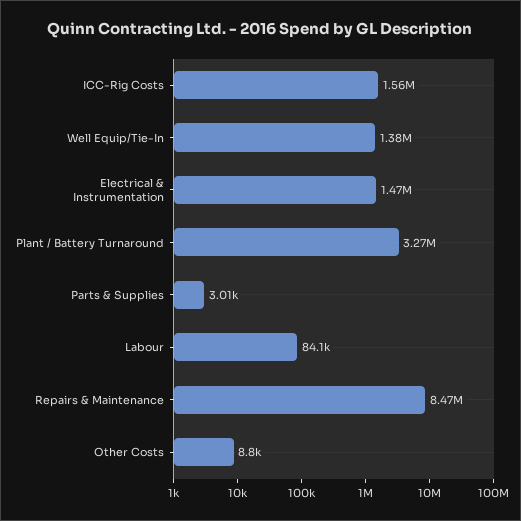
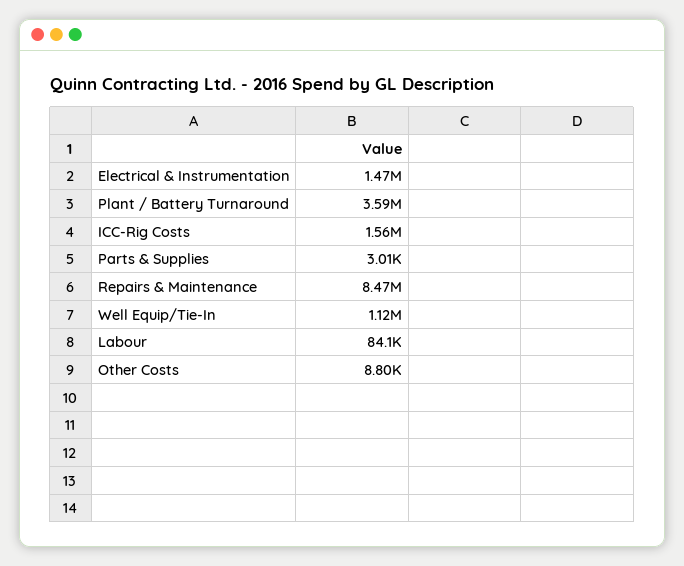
  {
    "ICC-Rig Costs": 1560000,
-   "Well Equip/Tie-In": 1380000,
+   "Well Equip/Tie-In": 1120000,
    "Electrical & Instrumentation": 1470000,
-   "Plant / Battery Turnaround": 3270000,
+   "Plant / Battery Turnaround": 3590000,
    "Parts & Supplies": 3010,
    "Labour": 84100,
    "Repairs & Maintenance": 8470000,
    "Other Costs": 8800
  }

